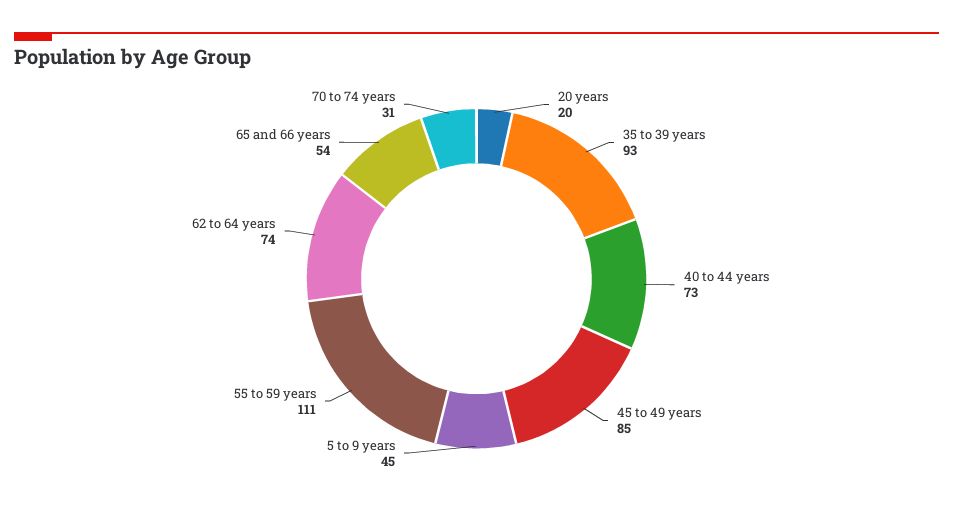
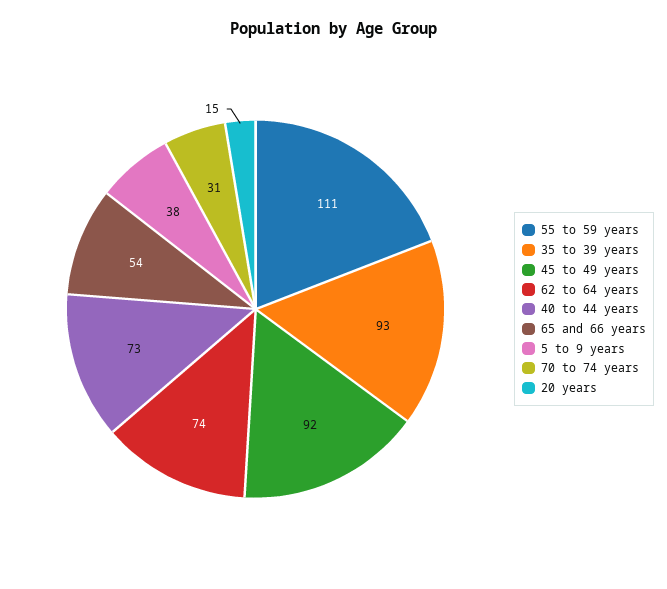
  {
-   "20 years": 20,
+   "20 years": 15,
    "35 to 39 years": 93,
    "40 to 44 years": 73,
-   "45 to 49 years": 85,
+   "45 to 49 years": 92,
-   "5 to 9 years": 45,
+   "5 to 9 years": 38,
    "55 to 59 years": 111,
    "62 to 64 years": 74,
    "65 and 66 years": 54,
    "70 to 74 years": 31
  }

